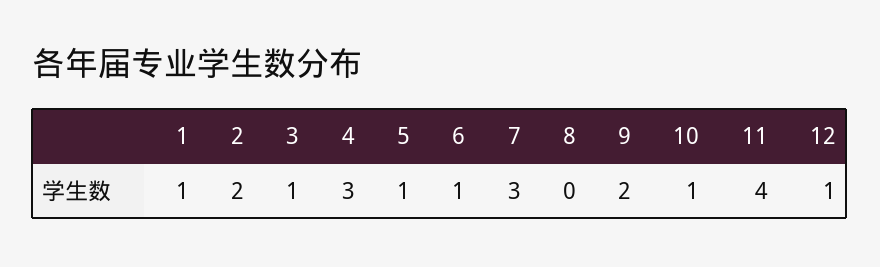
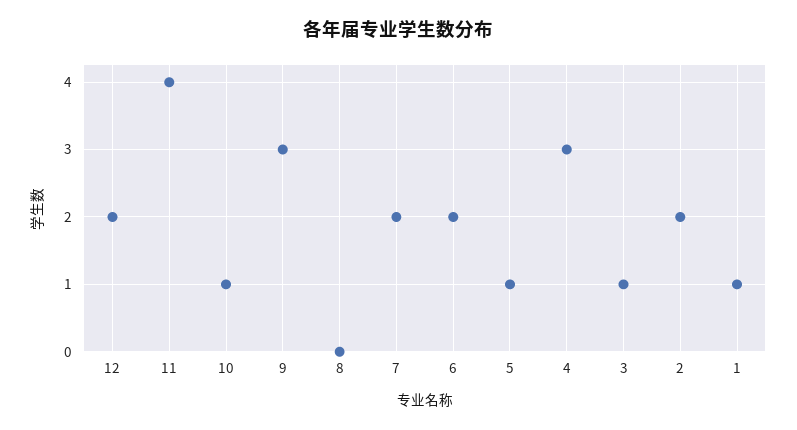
  {
    "1": 1,
    "2": 2,
    "3": 1,
    "4": 3,
    "5": 1,
-   "6": 1,
+   "6": 2,
-   "7": 3,
+   "7": 2,
    "8": 0,
-   "9": 2,
+   "9": 3,
    "10": 1,
    "11": 4,
-   "12": 1
+   "12": 2
  }

